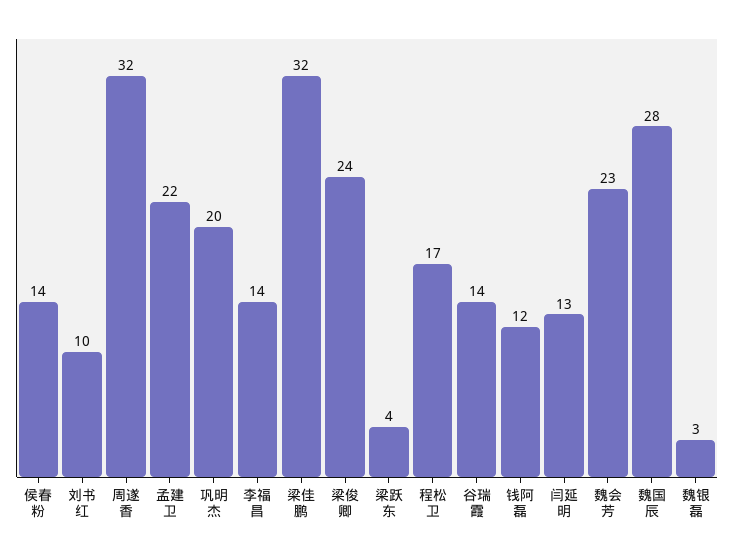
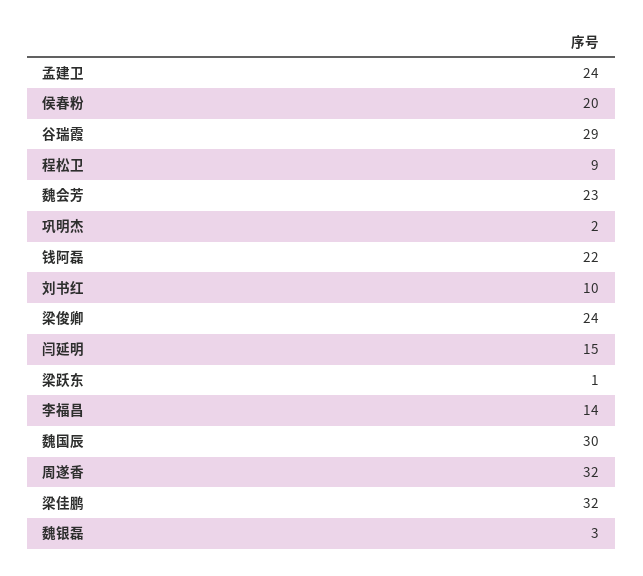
  {
-   "侯春粉": 14,
+   "侯春粉": 20,
    "刘书红": 10,
    "周遂香": 32,
-   "孟建卫": 22,
+   "孟建卫": 24,
-   "巩明杰": 20,
+   "巩明杰": 2,
    "李福昌": 14,
    "梁佳鹏": 32,
    "梁俊卿": 24,
-   "梁跃东": 4,
+   "梁跃东": 1,
-   "程松卫": 17,
+   "程松卫": 9,
-   "谷瑞霞": 14,
+   "谷瑞霞": 29,
-   "钱阿磊": 12,
+   "钱阿磊": 22,
-   "闫延明": 13,
+   "闫延明": 15,
    "魏会芳": 23,
-   "魏国辰": 28,
+   "魏国辰": 30,
    "魏银磊": 3
  }

